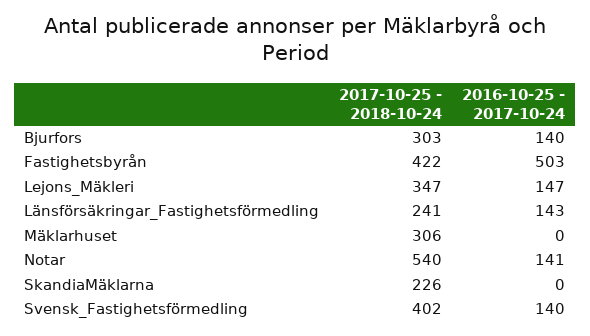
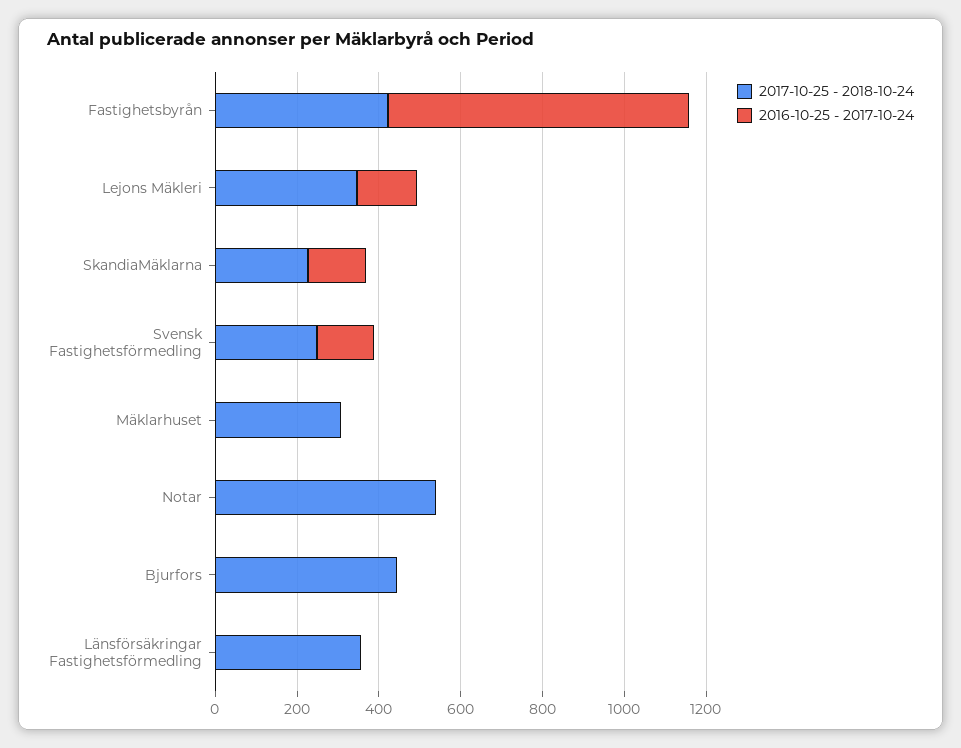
  {
    "2017-10-25 - 2018-10-24": {
-     "Bjurfors": 303,
+     "Bjurfors": 450,
      "Fastighetsbyrån": 422,
      "Lejons_Mäkleri": 347,
-     "Länsförsäkringar_Fastighetsförmedling": 241,
+     "Länsförsäkringar_Fastighetsförmedling": 350,
      "Mäklarhuset": 306,
      "Notar": 540,
      "SkandiaMäklarna": 226,
-     "Svensk_Fastighetsförmedling": 402
+     "Svensk_Fastighetsförmedling": 250
    },
    "2016-10-25 - 2017-10-24": {
-     "Bjurfors": 140,
+     "Bjurfors": 0,
-     "Fastighetsbyrån": 503,
+     "Fastighetsbyrån": 750,
      "Lejons_Mäkleri": 147,
-     "Länsförsäkringar_Fastighetsförmedling": 143,
+     "Länsförsäkringar_Fastighetsförmedling": 0,
      "Mäklarhuset": 0,
-     "Notar": 141,
+     "Notar": 0,
-     "SkandiaMäklarna": 0,
+     "SkandiaMäklarna": 150,
      "Svensk_Fastighetsförmedling": 140
    }
  }

